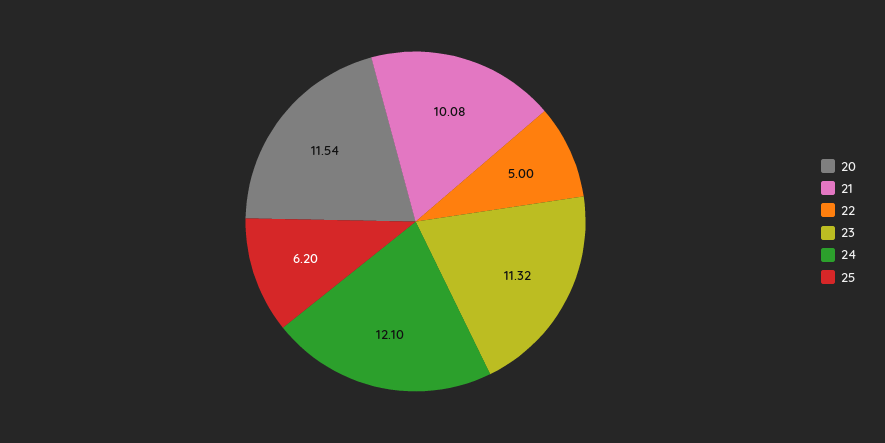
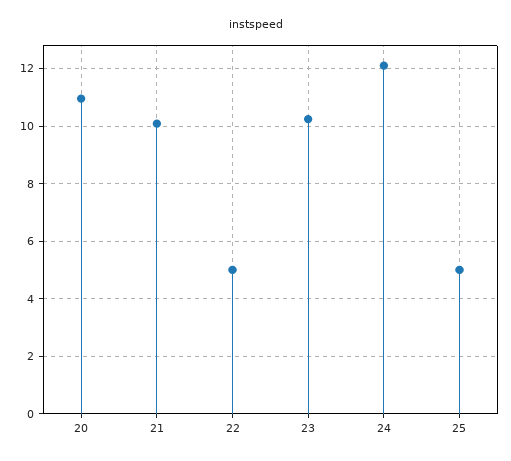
  {
-   "20": 11.54,
+   "20": 11,
    "21": 10.08,
    "22": 5,
-   "23": 11.32,
+   "23": 10.25,
    "24": 12.1,
-   "25": 6.2
+   "25": 5
  }

